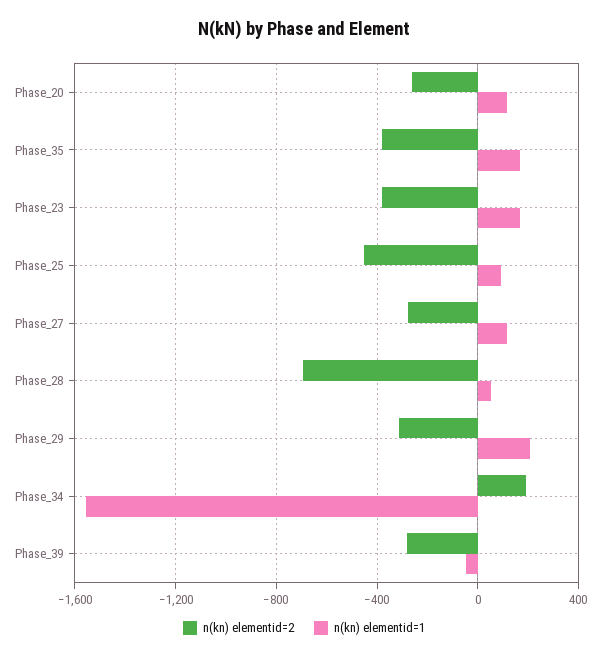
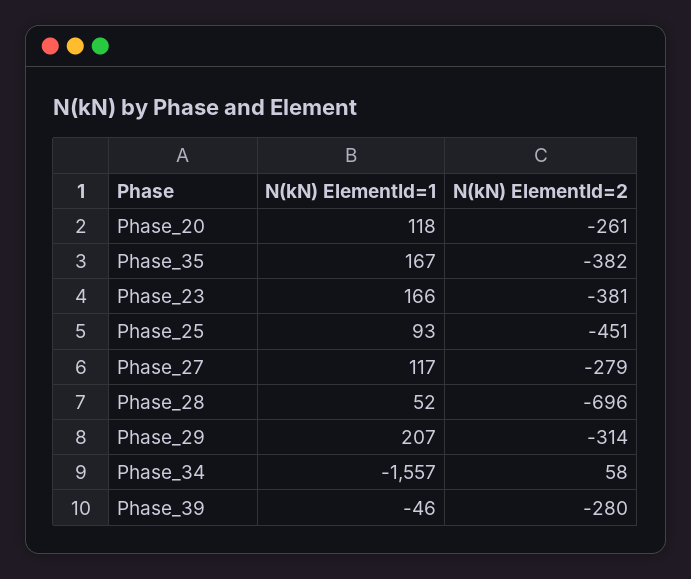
  {
    "n(kn) elementid=2": {
      "Phase_20": -261,
      "Phase_35": -382,
      "Phase_23": -381,
      "Phase_25": -451,
      "Phase_27": -279,
      "Phase_28": -696,
      "Phase_29": -314,
-     "Phase_34": 200,
+     "Phase_34": 58,
      "Phase_39": -280
    },
    "n(kn) elementid=1": {
      "Phase_20": 118,
      "Phase_35": 167,
      "Phase_23": 166,
      "Phase_25": 93,
      "Phase_27": 117,
      "Phase_28": 52,
      "Phase_29": 207,
      "Phase_34": -1557,
      "Phase_39": -46
    }
  }

